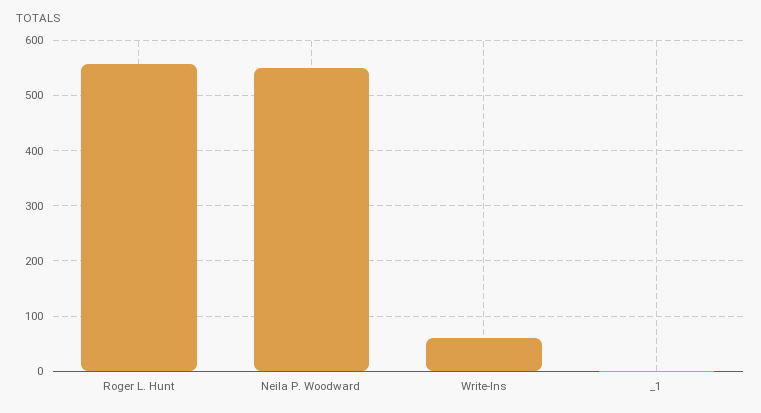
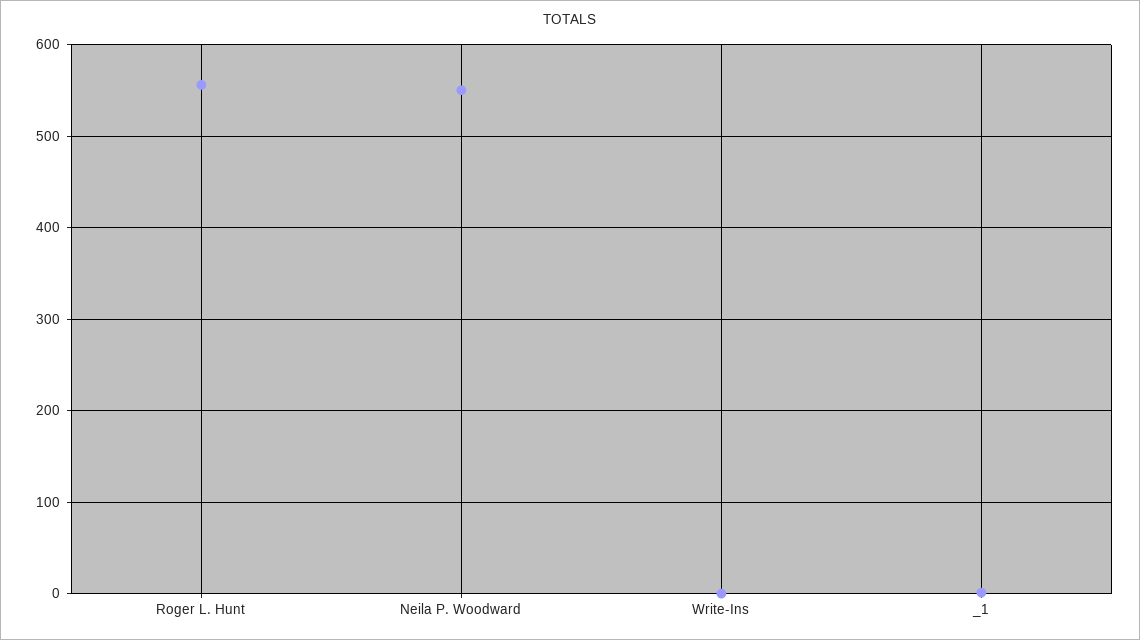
  {
    "Roger L. Hunt": 560,
    "Neila P. Woodward": 550,
-   "Write-Ins": 60,
+   "Write-Ins": 0,
    "_1": 0
  }

